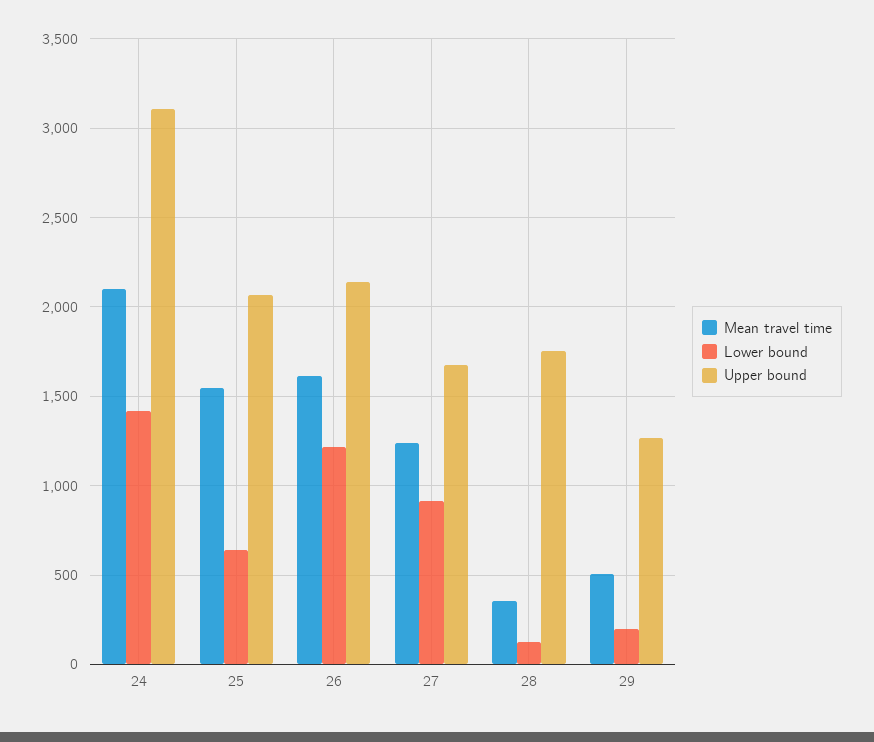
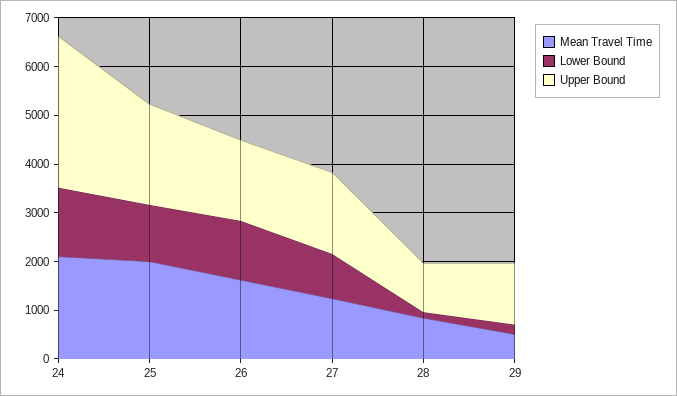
  {
    "Mean travel time": {
      "24": 2100,
-     "25": 1550,
+     "25": 2000,
      "26": 1600,
      "27": 1250,
-     "28": 350,
+     "28": 800,
      "29": 500
    },
    "Lower bound": {
      "24": 1400,
-     "25": 650,
+     "25": 1200,
      "26": 1200,
      "27": 900,
      "28": 100,
      "29": 200
    },
    "Upper bound": {
      "24": 3100,
      "25": 2050,
-     "26": 2150,
+     "26": 1600,
      "27": 1650,
-     "28": 1750,
+     "28": 1000,
      "29": 1250
    }
  }

